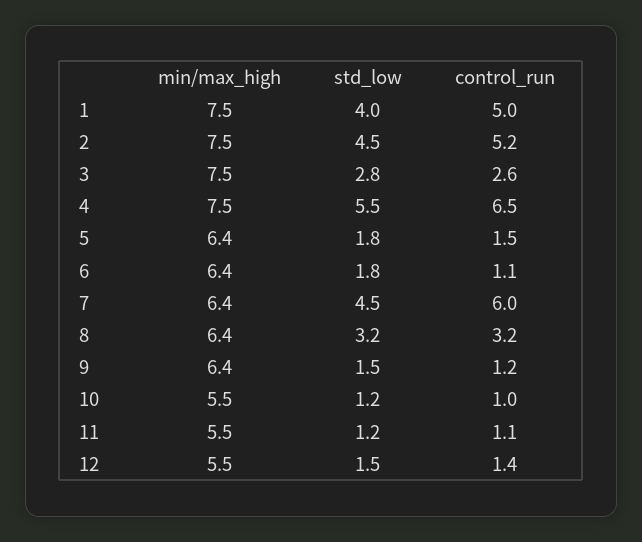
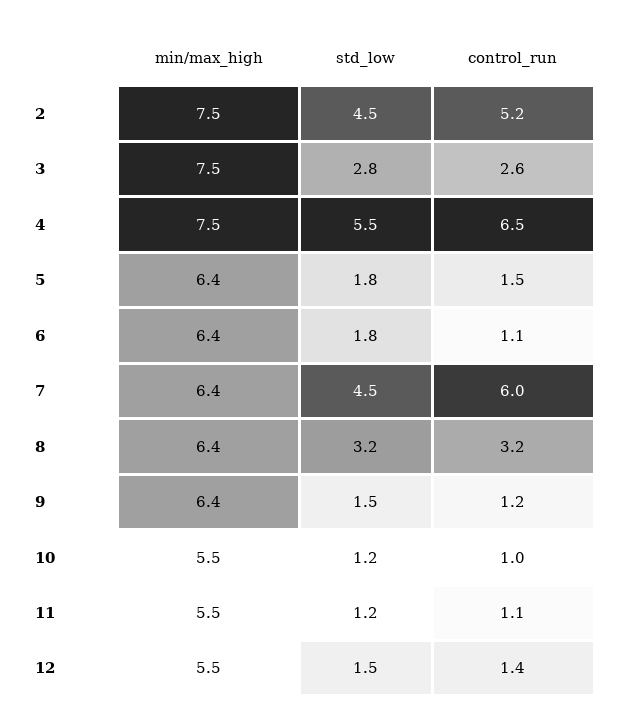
  {
    "min/max_high": {
-     "1": 7.5,
      "2": 7.5,
      "3": 7.5,
      "4": 7.5,
      "5": 6.4,
      "6": 6.4,
      "7": 6.4,
      "8": 6.4,
      "9": 6.4,
      "10": 5.5,
      "11": 5.5,
      "12": 5.5
    },
    "std_low": {
-     "1": 4,
      "2": 4.5,
      "3": 2.8,
      "4": 5.5,
      "5": 1.8,
      "6": 1.8,
      "7": 4.5,
      "8": 3.2,
      "9": 1.5,
      "10": 1.2,
      "11": 1.2,
      "12": 1.5
    },
    "control_run": {
-     "1": 5,
      "2": 5.2,
      "3": 2.6,
      "4": 6.5,
      "5": 1.5,
      "6": 1.1,
      "7": 6,
      "8": 3.2,
      "9": 1.2,
      "10": 1,
      "11": 1.1,
      "12": 1.4
    }
  }

